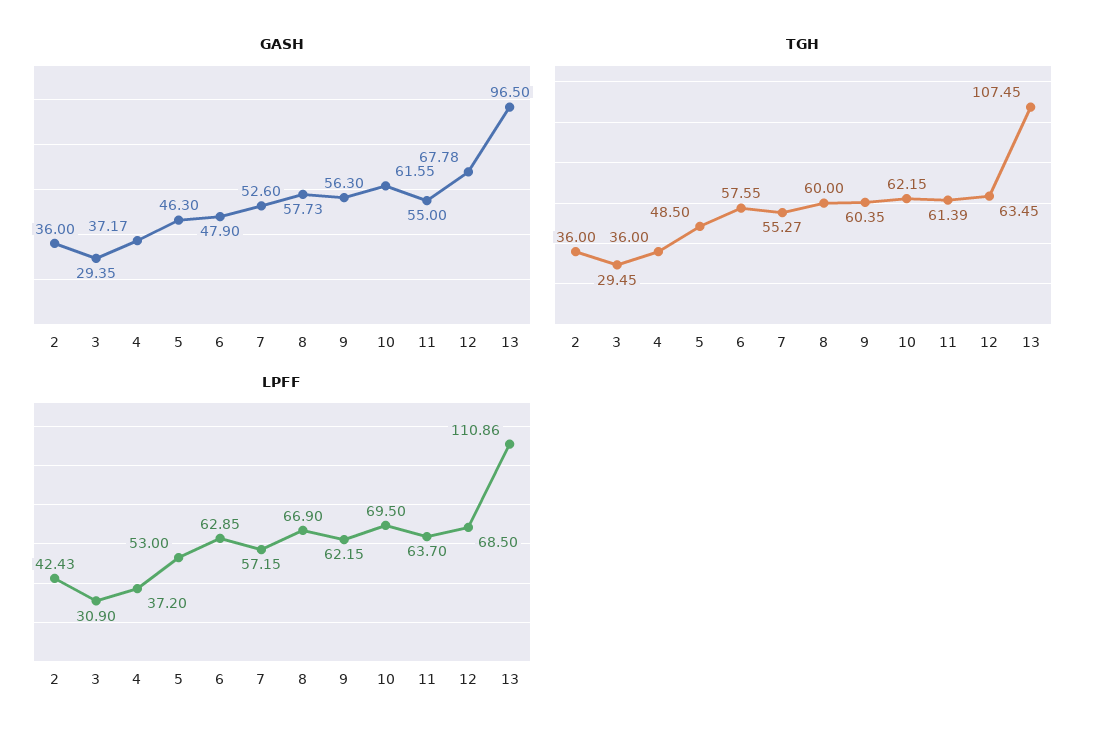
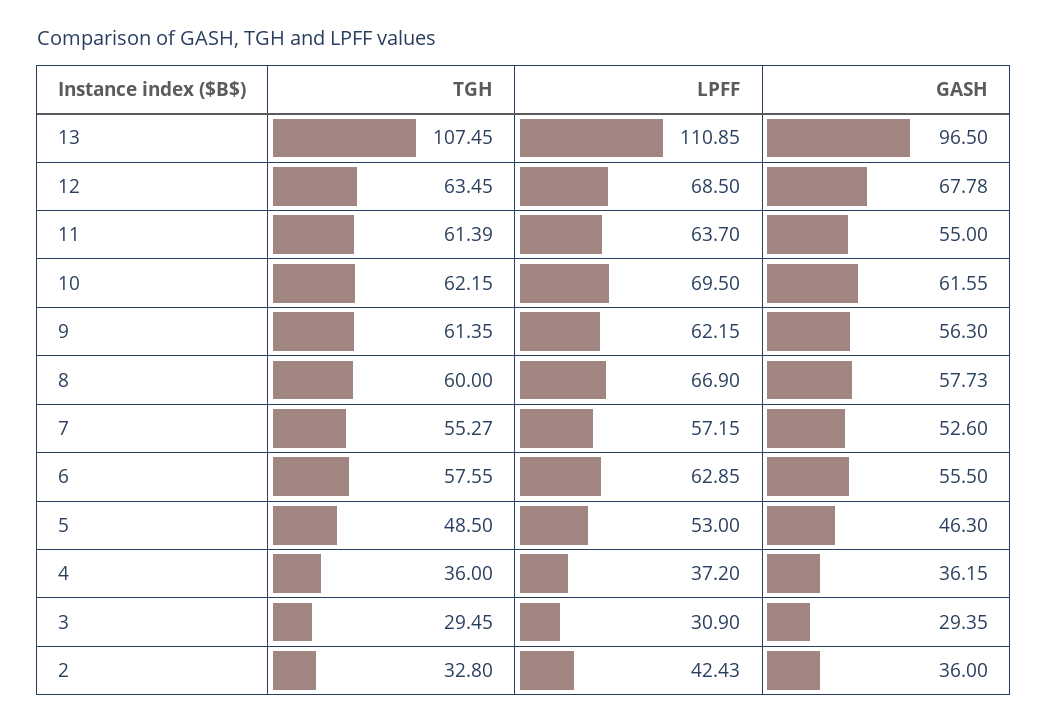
  {
    "GASH": {
      "2": 36,
      "3": 29.35,
-     "4": 37.17,
+     "4": 36.15,
      "5": 46.3,
-     "6": 47.9,
+     "6": 55.5,
      "7": 52.6,
      "8": 57.73,
      "9": 56.3,
      "10": 61.55,
      "11": 55,
      "12": 67.78,
      "13": 96.5
    },
    "TGH": {
-     "2": 36,
+     "2": 32.8,
      "3": 29.45,
      "4": 36,
      "5": 48.5,
      "6": 57.55,
      "7": 55.27,
      "8": 60,
-     "9": 60.35,
+     "9": 61.35,
      "10": 62.15,
      "11": 61.39,
      "12": 63.45,
      "13": 107.45
    },
    "LPFF": {
      "2": 42.43,
      "3": 30.9,
      "4": 37.2,
      "5": 53,
      "6": 62.85,
      "7": 57.15,
      "8": 66.9,
      "9": 62.15,
      "10": 69.5,
      "11": 63.7,
      "12": 68.5,
-     "13": 110.86
+     "13": 110.85
    }
  }

